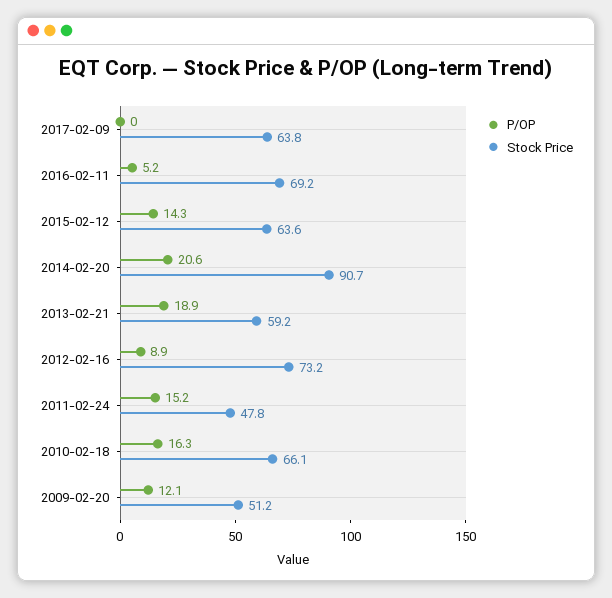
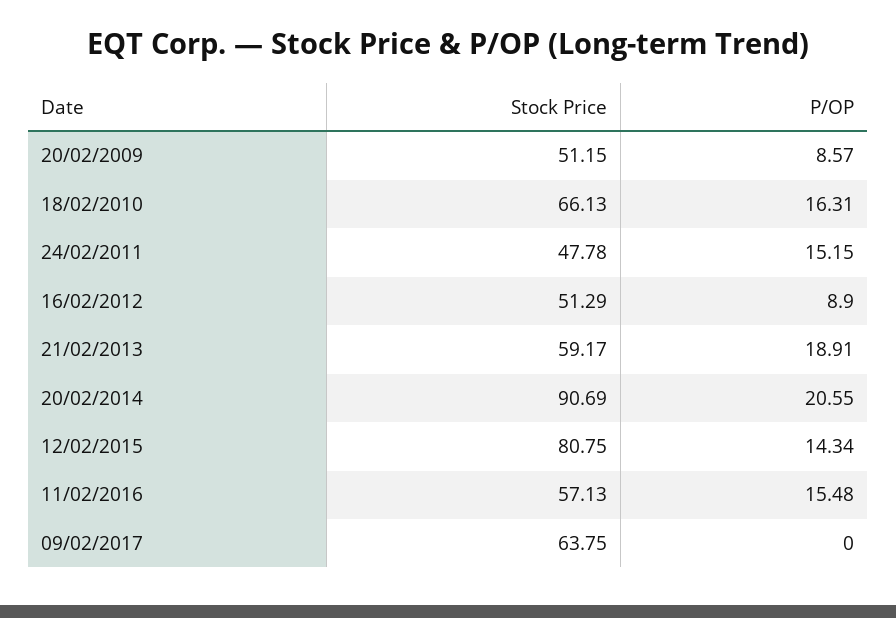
  {
    "P/OP": {
      "2017-02-09": 0,
-     "2016-02-11": 5.2,
+     "2016-02-11": 15.48,
      "2015-02-12": 14.34,
      "2014-02-20": 20.55,
      "2013-02-21": 18.91,
      "2012-02-16": 8.9,
      "2011-02-24": 15.15,
      "2010-02-18": 16.31,
-     "2009-02-20": 12.1
+     "2009-02-20": 8.57
    },
    "Stock Price": {
      "2017-02-09": 63.75,
-     "2016-02-11": 69.2,
+     "2016-02-11": 57.13,
-     "2015-02-12": 63.6,
+     "2015-02-12": 80.75,
      "2014-02-20": 90.69,
      "2013-02-21": 59.17,
-     "2012-02-16": 73.2,
+     "2012-02-16": 51.29,
      "2011-02-24": 47.78,
      "2010-02-18": 66.13,
      "2009-02-20": 51.15
    }
  }

